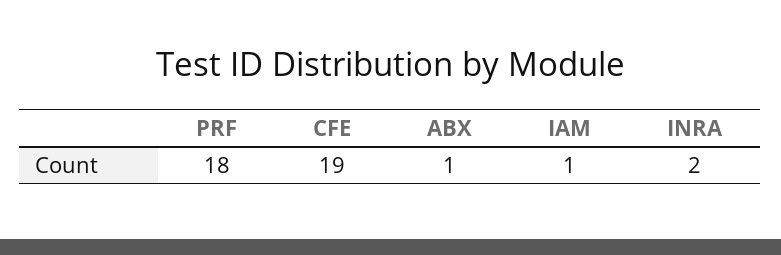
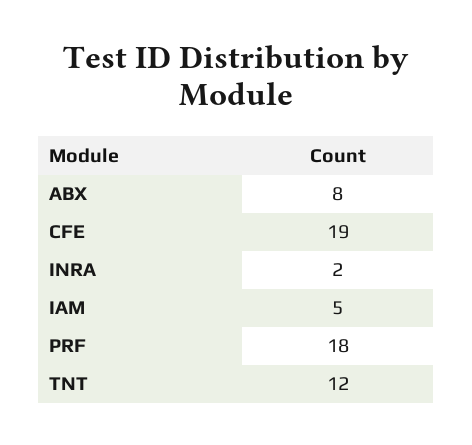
  {
    "PRF": 18,
    "CFE": 19,
-   "ABX": 1,
+   "ABX": 8,
-   "IAM": 1,
+   "IAM": 5,
-   "INRA": 2
+   "INRA": 2,
+   "TNT": 12
  }

